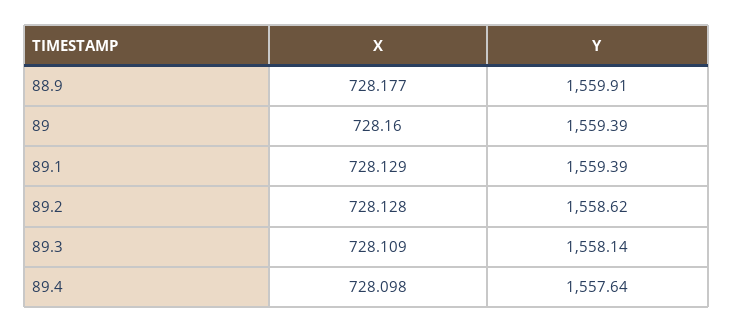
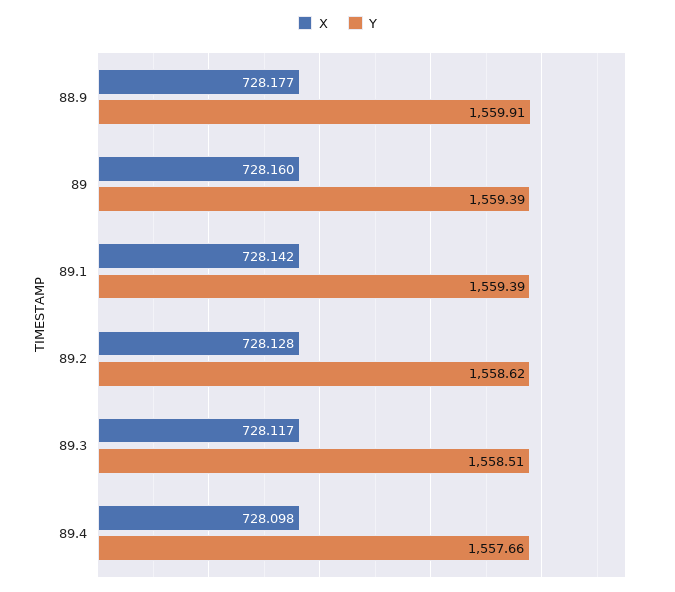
  {
    "X": {
      "88.9": 728.177,
      "89": 728.16,
-     "89.1": 728.129,
+     "89.1": 728.142,
      "89.2": 728.128,
-     "89.3": 728.109,
+     "89.3": 728.117,
      "89.4": 728.098
    },
    "Y": {
      "88.9": 1559.91,
      "89": 1559.39,
      "89.1": 1559.39,
      "89.2": 1558.62,
-     "89.3": 1558.14,
+     "89.3": 1558.51,
-     "89.4": 1557.64
+     "89.4": 1557.66
    }
  }

